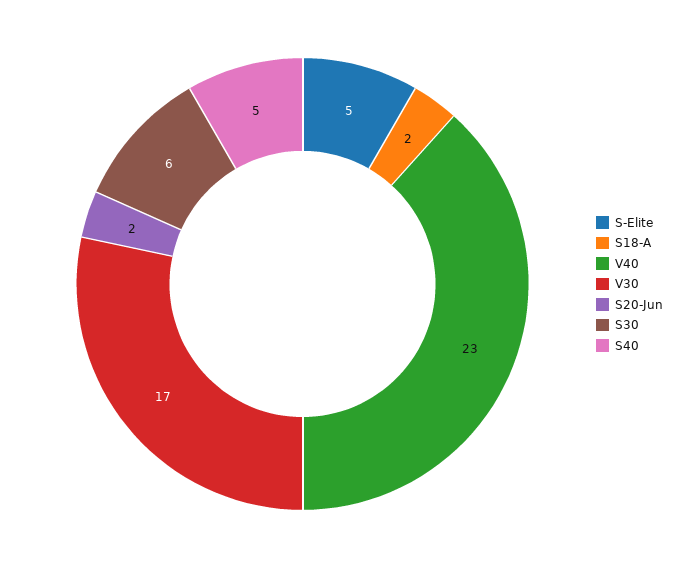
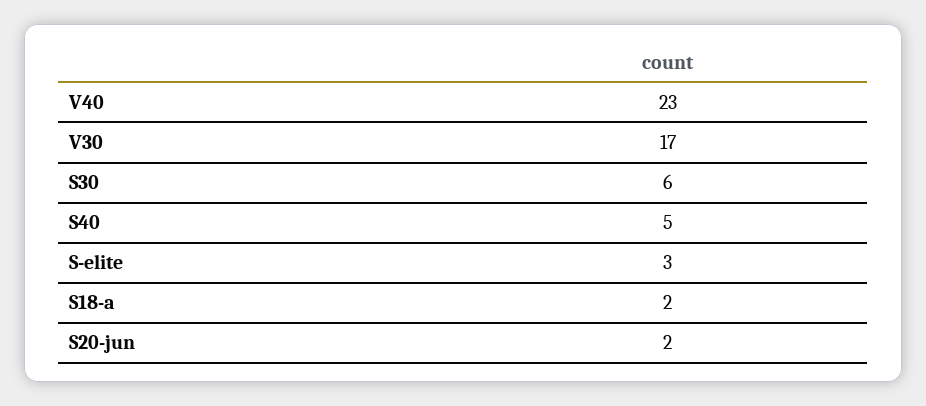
  {
-   "S-Elite": 5,
+   "S-Elite": 3,
    "S18-A": 2,
    "V40": 23,
    "V30": 17,
    "S20-Jun": 2,
    "S30": 6,
    "S40": 5
  }

